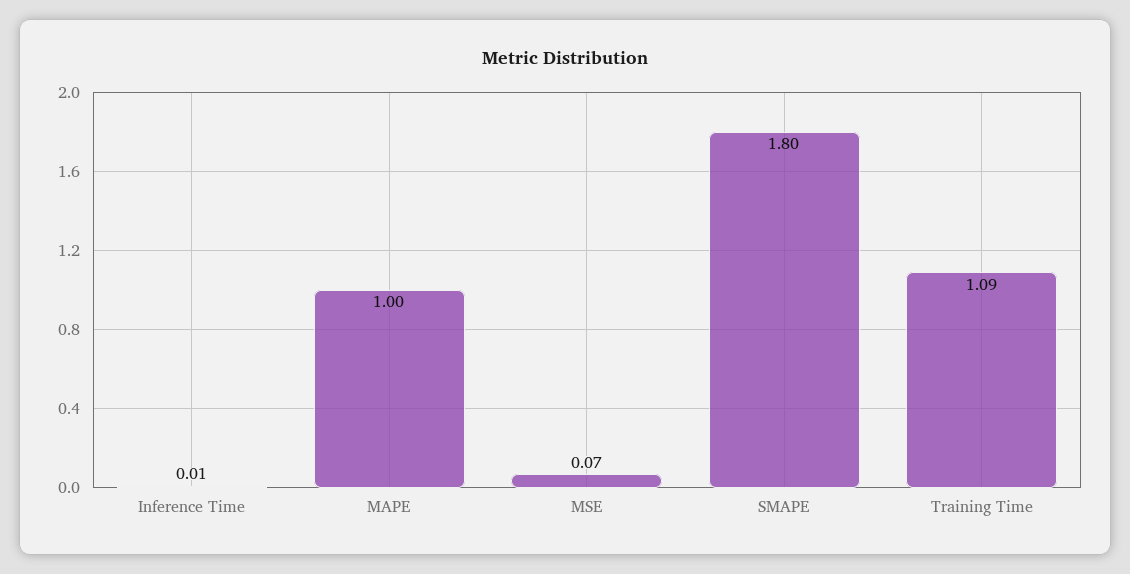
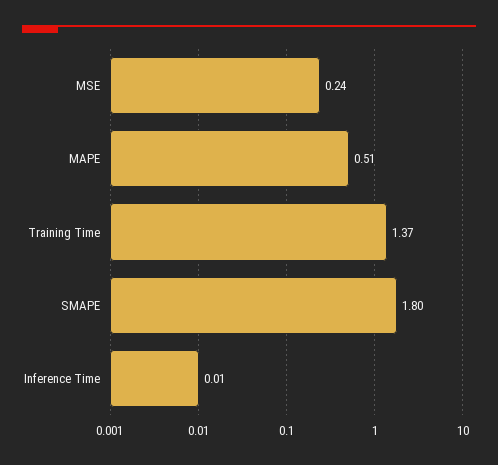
  {
    "Inference Time": 0.01,
-   "MAPE": 1,
+   "MAPE": 0.51,
-   "MSE": 0.07,
+   "MSE": 0.24,
    "SMAPE": 1.8,
-   "Training Time": 1.09
+   "Training Time": 1.37
  }

